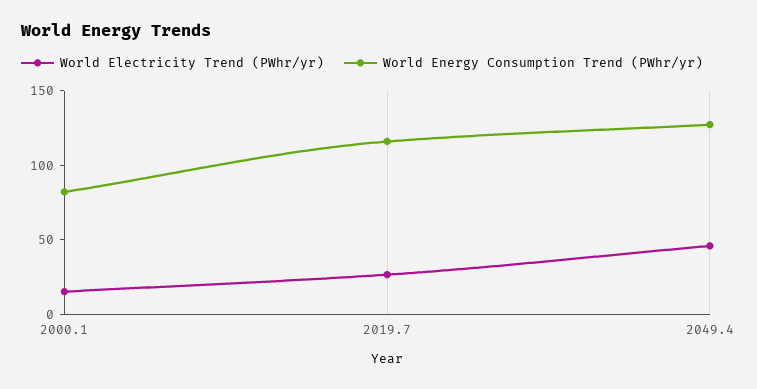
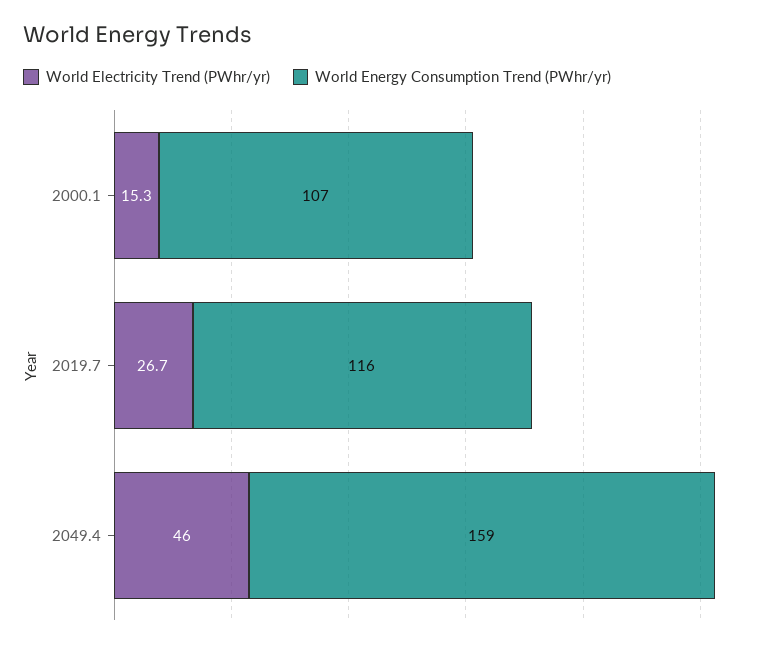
  {
    "World Electricity Trend (PWhr/yr)": {
      "2000.1": 15.3,
      "2019.7": 26.7,
      "2049.4": 46
    },
    "World Energy Consumption Trend (PWhr/yr)": {
-     "2000.1": 80,
+     "2000.1": 107,
      "2019.7": 116,
-     "2049.4": 130
+     "2049.4": 159
    }
  }

